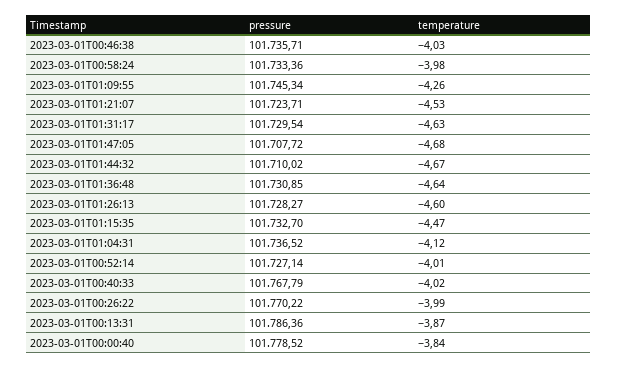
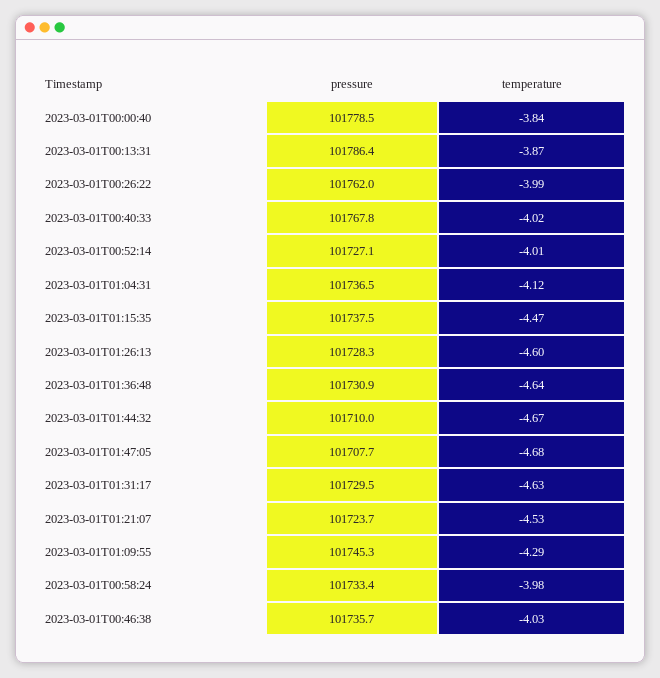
  {
    "pressure": {
      "2023-03-01T00:46:38": 101735.71,
      "2023-03-01T00:58:24": 101733.36,
      "2023-03-01T01:09:55": 101745.34,
      "2023-03-01T01:21:07": 101723.71,
      "2023-03-01T01:31:17": 101729.54,
      "2023-03-01T01:47:05": 101707.72,
      "2023-03-01T01:44:32": 101710.02,
      "2023-03-01T01:36:48": 101730.85,
      "2023-03-01T01:26:13": 101728.27,
-     "2023-03-01T01:15:35": 101732.7,
+     "2023-03-01T01:15:35": 101737.5,
      "2023-03-01T01:04:31": 101736.52,
      "2023-03-01T00:52:14": 101727.14,
      "2023-03-01T00:40:33": 101767.79,
-     "2023-03-01T00:26:22": 101770.22,
+     "2023-03-01T00:26:22": 101762,
      "2023-03-01T00:13:31": 101786.36,
      "2023-03-01T00:00:40": 101778.52
    },
    "temperature": {
      "2023-03-01T00:46:38": -4.03,
      "2023-03-01T00:58:24": -3.98,
-     "2023-03-01T01:09:55": -4.26,
+     "2023-03-01T01:09:55": -4.29,
      "2023-03-01T01:21:07": -4.53,
      "2023-03-01T01:31:17": -4.63,
      "2023-03-01T01:47:05": -4.68,
      "2023-03-01T01:44:32": -4.67,
      "2023-03-01T01:36:48": -4.64,
      "2023-03-01T01:26:13": -4.6,
      "2023-03-01T01:15:35": -4.47,
      "2023-03-01T01:04:31": -4.12,
      "2023-03-01T00:52:14": -4.01,
      "2023-03-01T00:40:33": -4.02,
      "2023-03-01T00:26:22": -3.99,
      "2023-03-01T00:13:31": -3.87,
      "2023-03-01T00:00:40": -3.84
    }
  }

